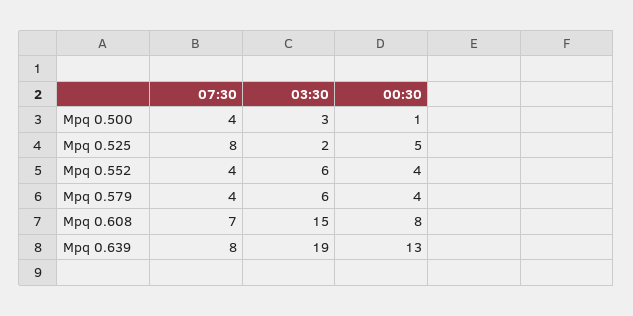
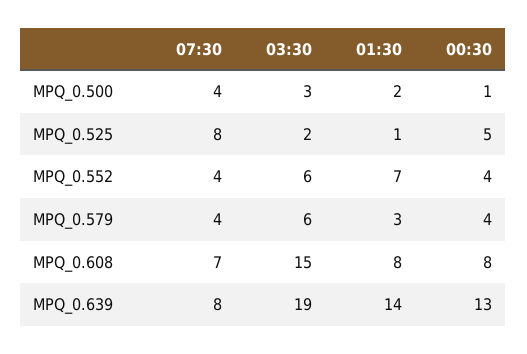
  {
    "07:30": {
      "Mpq 0.500": 4,
      "Mpq 0.525": 8,
      "Mpq 0.552": 4,
      "Mpq 0.579": 4,
      "Mpq 0.608": 7,
      "Mpq 0.639": 8
    },
    "03:30": {
      "Mpq 0.500": 3,
      "Mpq 0.525": 2,
      "Mpq 0.552": 6,
      "Mpq 0.579": 6,
      "Mpq 0.608": 15,
      "Mpq 0.639": 19
    },
    "00:30": {
      "Mpq 0.500": 1,
      "Mpq 0.525": 5,
      "Mpq 0.552": 4,
      "Mpq 0.579": 4,
      "Mpq 0.608": 8,
      "Mpq 0.639": 13
-   }
+   },
+   "01:30": {
+     "Mpq 0.500": 2,
+     "Mpq 0.525": 1,
+     "Mpq 0.552": 7,
+     "Mpq 0.579": 3,
+     "Mpq 0.608": 8,
+     "Mpq 0.639": 14
+   }
  }

